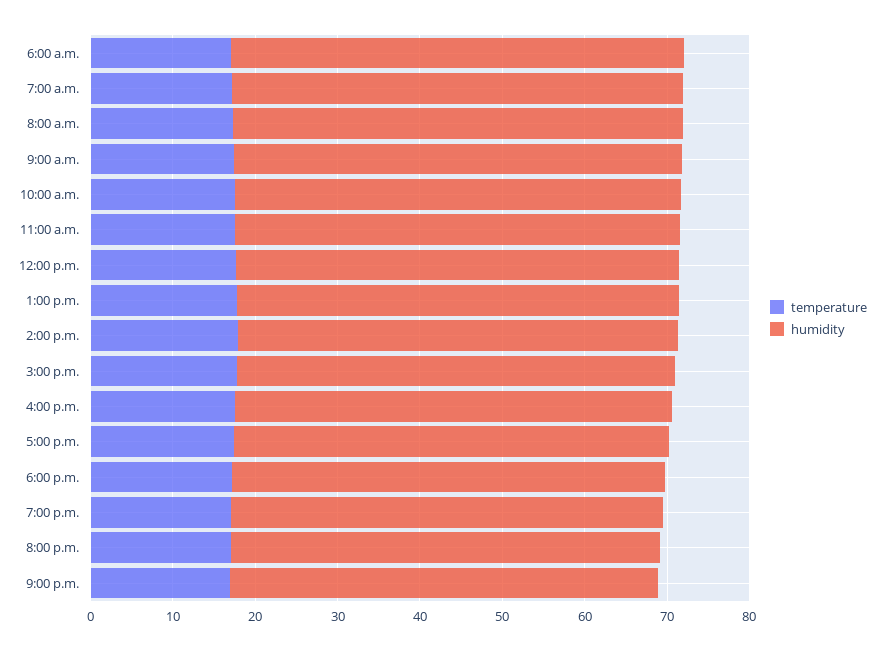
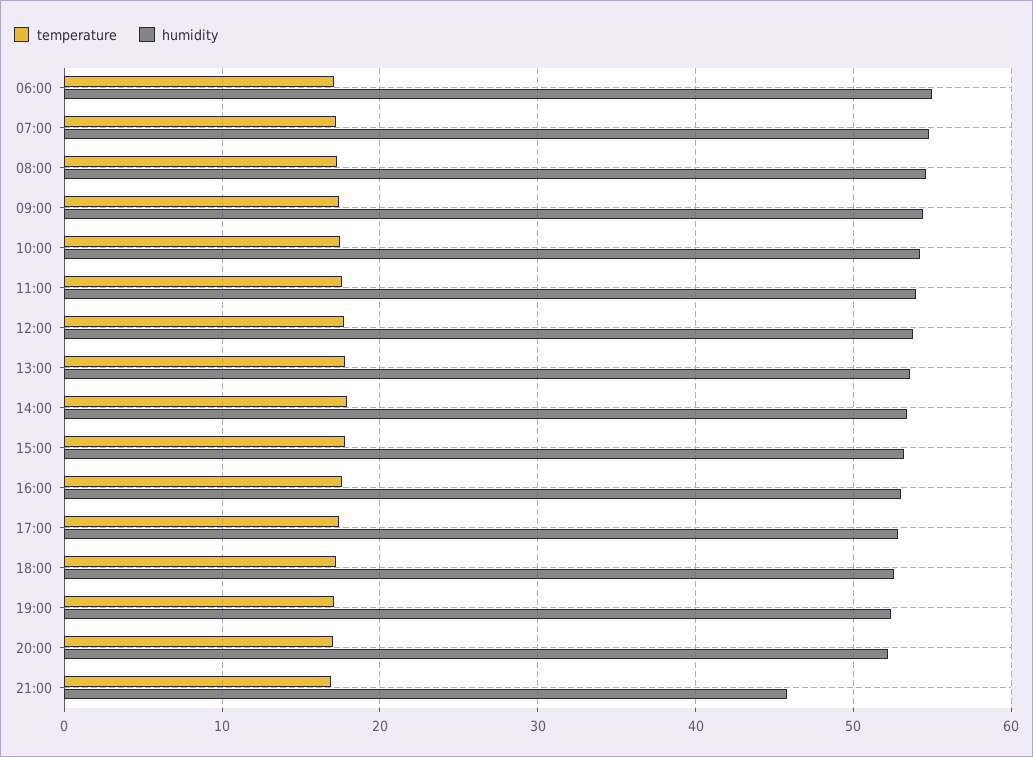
  {
    "temperature": {
      "6:00 a.m.": 17,
      "7:00 a.m.": 17,
      "8:00 a.m.": 17,
      "9:00 a.m.": 17,
      "10:00 a.m.": 18,
      "11:00 a.m.": 18,
      "12:00 p.m.": 18,
      "1:00 p.m.": 18,
      "2:00 p.m.": 18,
      "3:00 p.m.": 18,
      "4:00 p.m.": 18,
      "5:00 p.m.": 17,
      "6:00 p.m.": 17,
      "7:00 p.m.": 17,
      "8:00 p.m.": 17,
      "9:00 p.m.": 17
    },
    "humidity": {
      "6:00 a.m.": 55,
      "7:00 a.m.": 55,
      "8:00 a.m.": 55,
      "9:00 a.m.": 54,
      "10:00 a.m.": 54,
      "11:00 a.m.": 54,
      "12:00 p.m.": 54,
      "1:00 p.m.": 54,
      "2:00 p.m.": 53,
      "3:00 p.m.": 53,
      "4:00 p.m.": 53,
      "5:00 p.m.": 53,
      "6:00 p.m.": 53,
      "7:00 p.m.": 52,
      "8:00 p.m.": 52,
-     "9:00 p.m.": 52
+     "9:00 p.m.": 46
    }
  }

